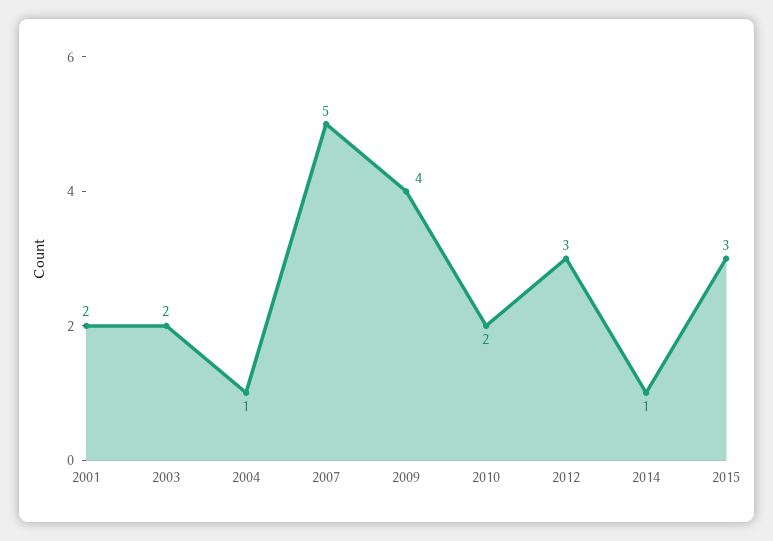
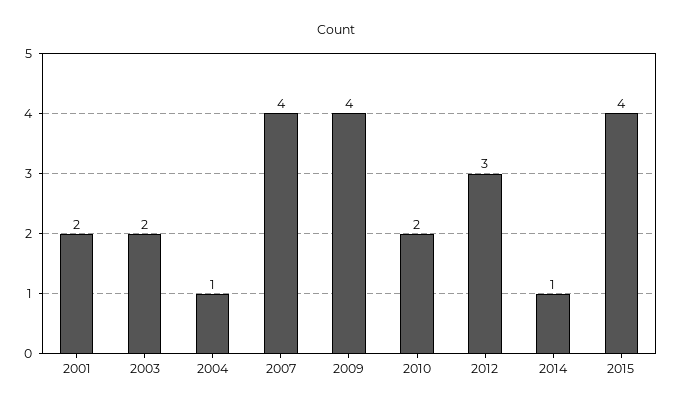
  {
    "2001": 2,
    "2003": 2,
    "2004": 1,
-   "2007": 5,
+   "2007": 4,
    "2009": 4,
    "2010": 2,
    "2012": 3,
    "2014": 1,
-   "2015": 3
+   "2015": 4
  }

